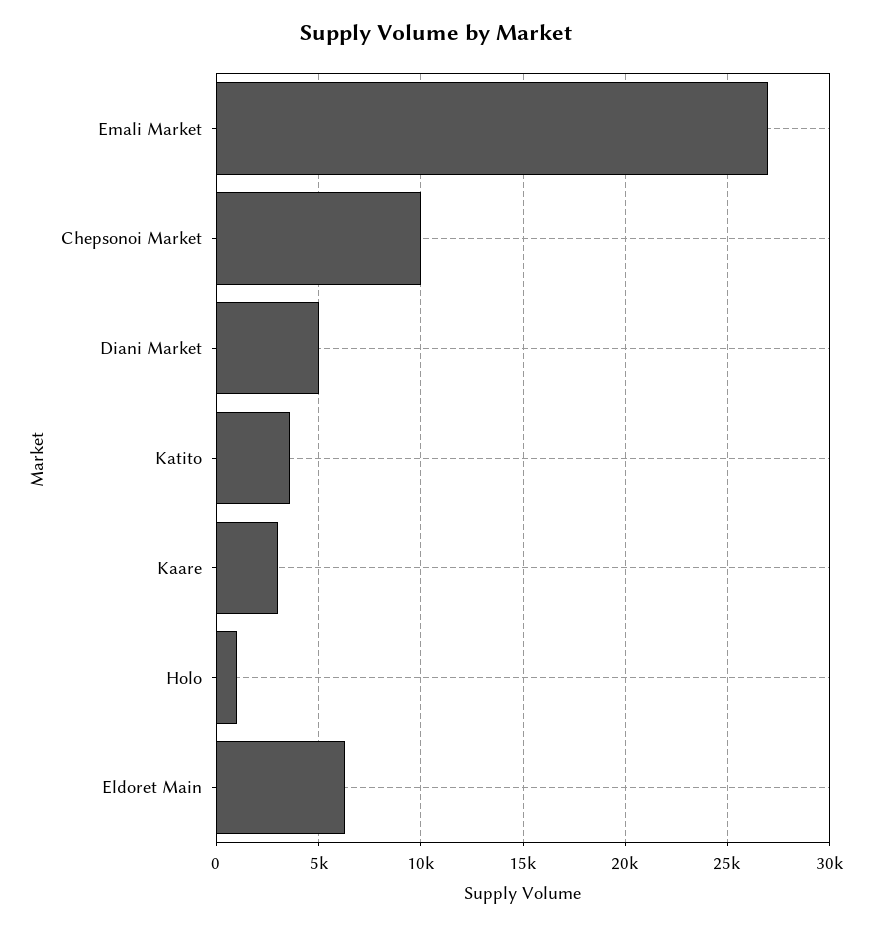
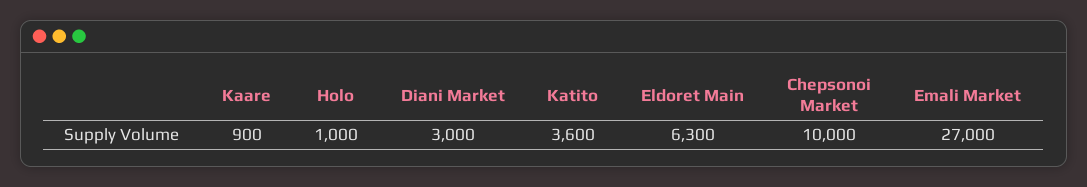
  {
    "Emali Market": 27000,
    "Chepsonoi Market": 10000,
-   "Diani Market": 5000,
+   "Diani Market": 3000,
    "Katito": 3600,
-   "Kaare": 3000,
+   "Kaare": 900,
    "Holo": 1000,
    "Eldoret Main": 6300
  }

